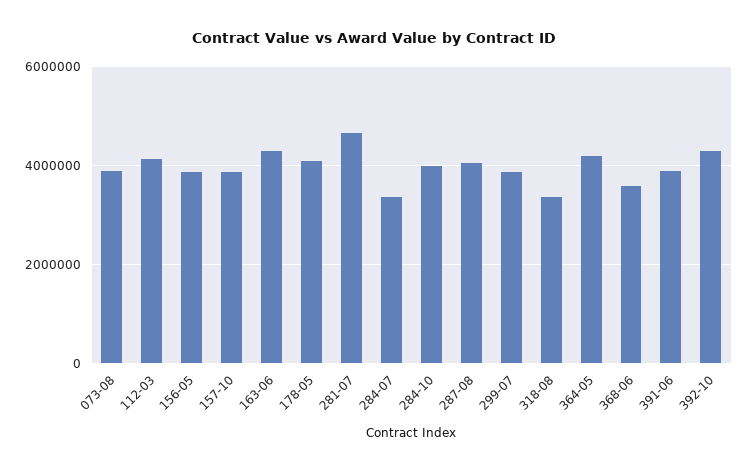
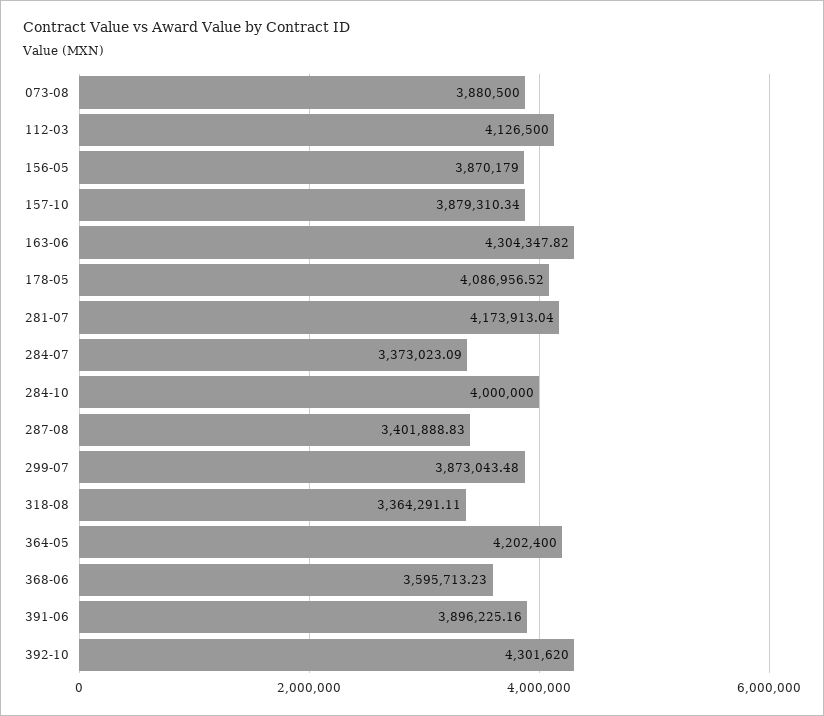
  {
    "073-08": 3880500,
    "112-03": 4126500,
    "156-05": 3870179,
    "157-10": 3879310.34,
    "163-06": 4304347.82,
    "178-05": 4086956.52,
-   "281-07": 4600000,
+   "281-07": 4173913.04,
    "284-07": 3373023.09,
    "284-10": 4000000,
-   "287-08": 4000000,
+   "287-08": 3401888.83,
    "299-07": 3873043.48,
    "318-08": 3364291.11,
    "364-05": 4202400,
    "368-06": 3595713.23,
    "391-06": 3896225.16,
    "392-10": 4301620
  }

